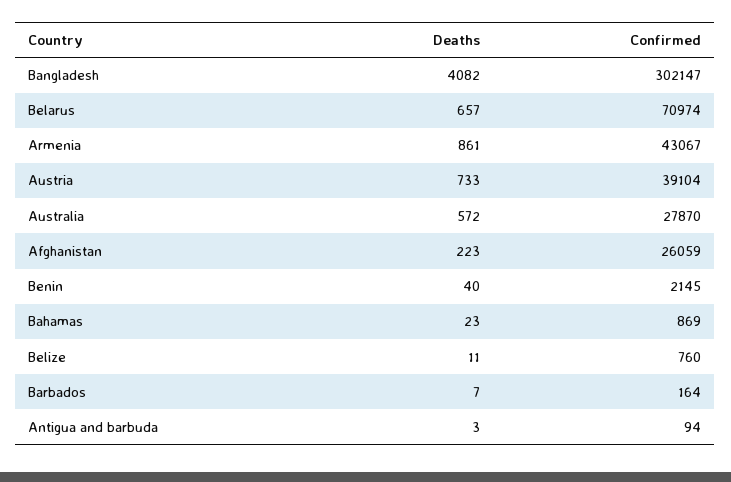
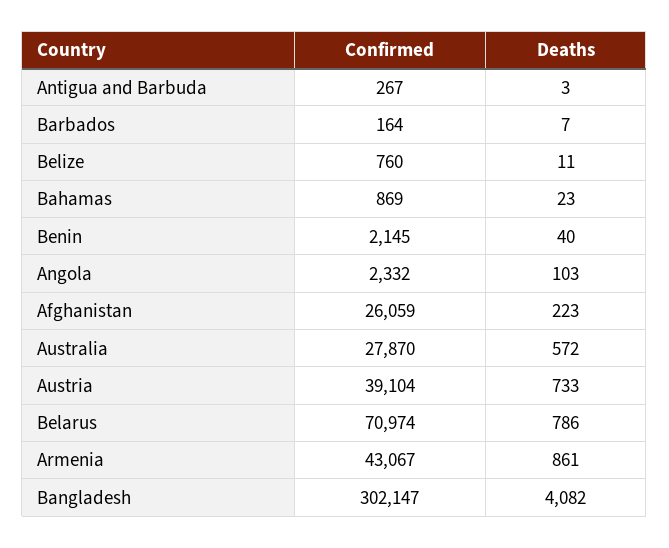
  {
    "Deaths": {
      "Bangladesh": 4082,
-     "Belarus": 657,
+     "Belarus": 786,
      "Armenia": 861,
      "Austria": 733,
      "Australia": 572,
      "Afghanistan": 223,
      "Benin": 40,
      "Bahamas": 23,
      "Belize": 11,
      "Barbados": 7,
-     "Antigua and barbuda": 3
+     "Antigua and barbuda": 3,
+     "Angola": 103
    },
    "Confirmed": {
      "Bangladesh": 302147,
      "Belarus": 70974,
      "Armenia": 43067,
      "Austria": 39104,
      "Australia": 27870,
      "Afghanistan": 26059,
      "Benin": 2145,
      "Bahamas": 869,
      "Belize": 760,
      "Barbados": 164,
-     "Antigua and barbuda": 94
+     "Antigua and barbuda": 267,
+     "Angola": 2332
    }
  }

